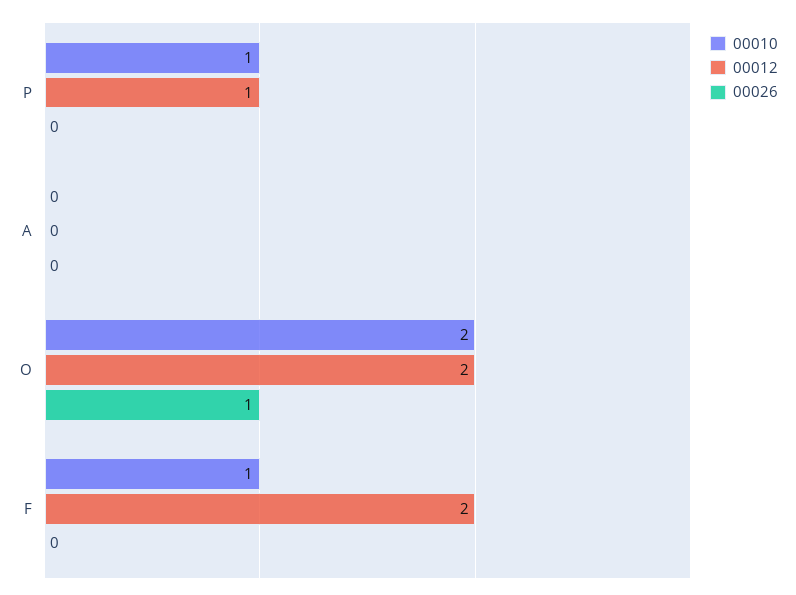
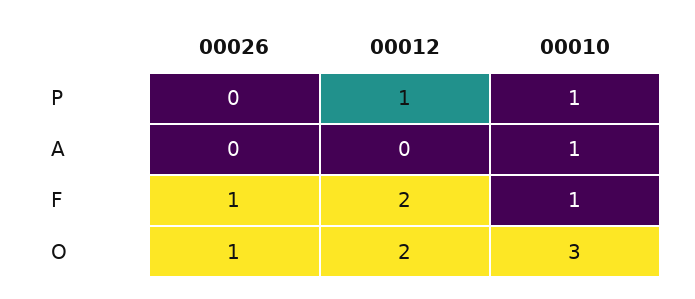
  {
    "00010": {
      "P": 1,
-     "A": 0,
+     "A": 1,
-     "O": 2,
+     "O": 3,
      "F": 1
    },
    "00012": {
      "P": 1,
      "A": 0,
      "O": 2,
      "F": 2
    },
    "00026": {
      "P": 0,
      "A": 0,
      "O": 1,
-     "F": 0
+     "F": 1
    }
  }

